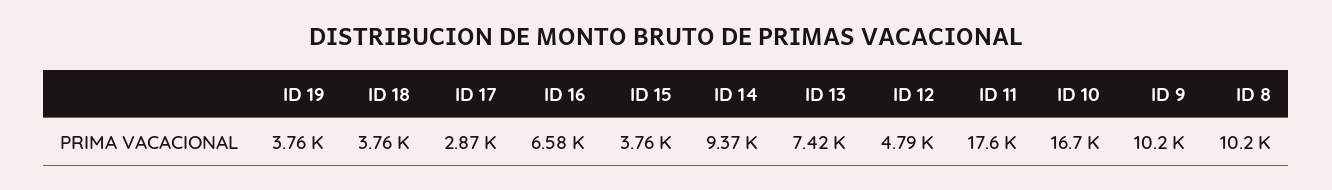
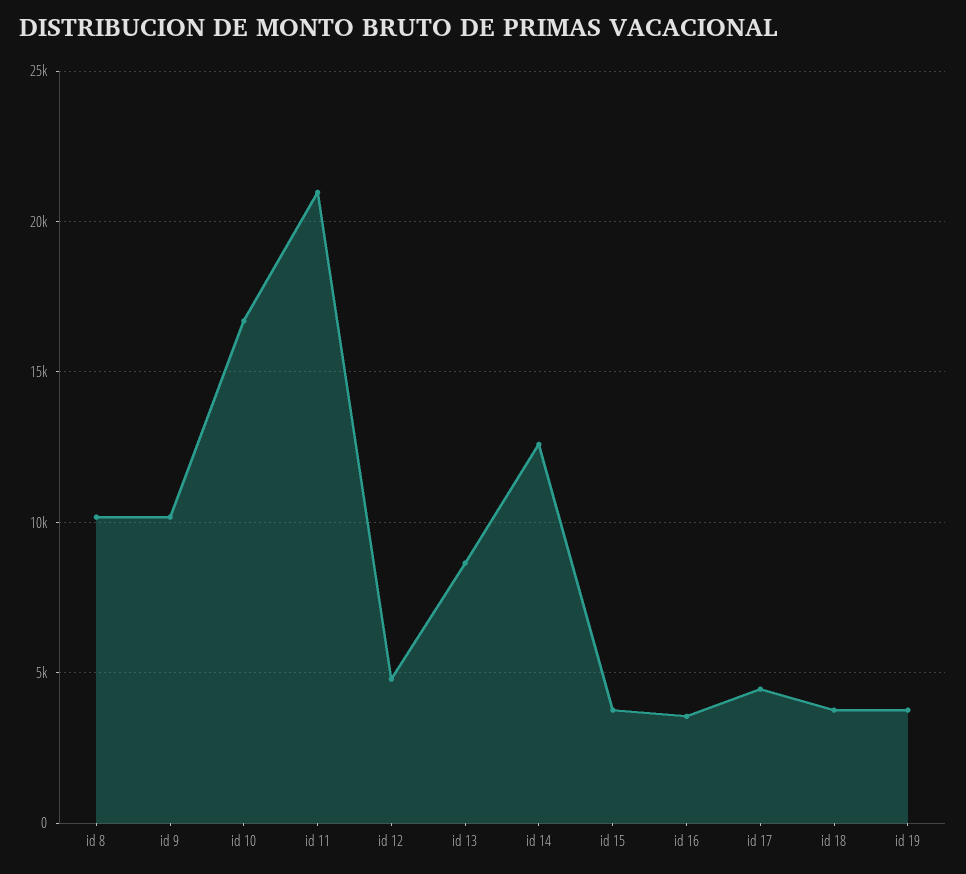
  {
    "ID 19": 3760,
    "ID 18": 3760,
-   "ID 17": 2870,
+   "ID 17": 4500,
-   "ID 16": 6580,
+   "ID 16": 3500,
    "ID 15": 3760,
-   "ID 14": 9370,
+   "ID 14": 12500,
-   "ID 13": 7420,
+   "ID 13": 8500,
    "ID 12": 4790,
-   "ID 11": 17600,
+   "ID 11": 21000,
    "ID 10": 16700,
    "ID 9": 10200,
    "ID 8": 10200
  }

